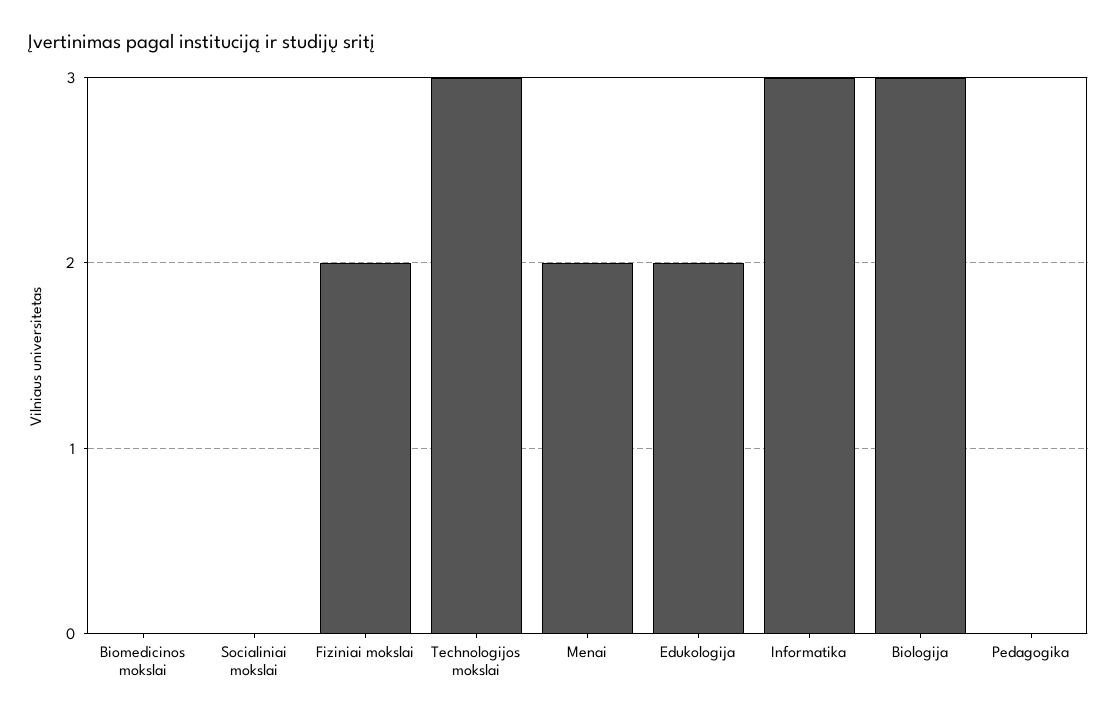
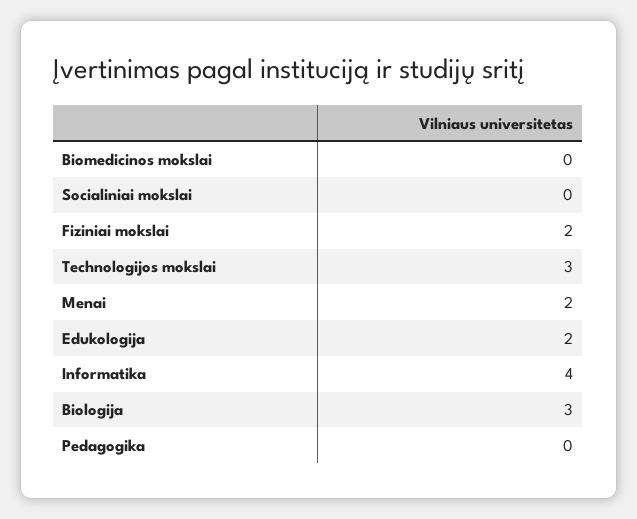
  {
    "Biomedicinos mokslai": 0,
    "Socialiniai mokslai": 0,
    "Fiziniai mokslai": 2,
    "Technologijos mokslai": 3,
    "Menai": 2,
    "Edukologija": 2,
-   "Informatika": 3,
+   "Informatika": 4,
    "Biologija": 3,
    "Pedagogika": 0
  }

